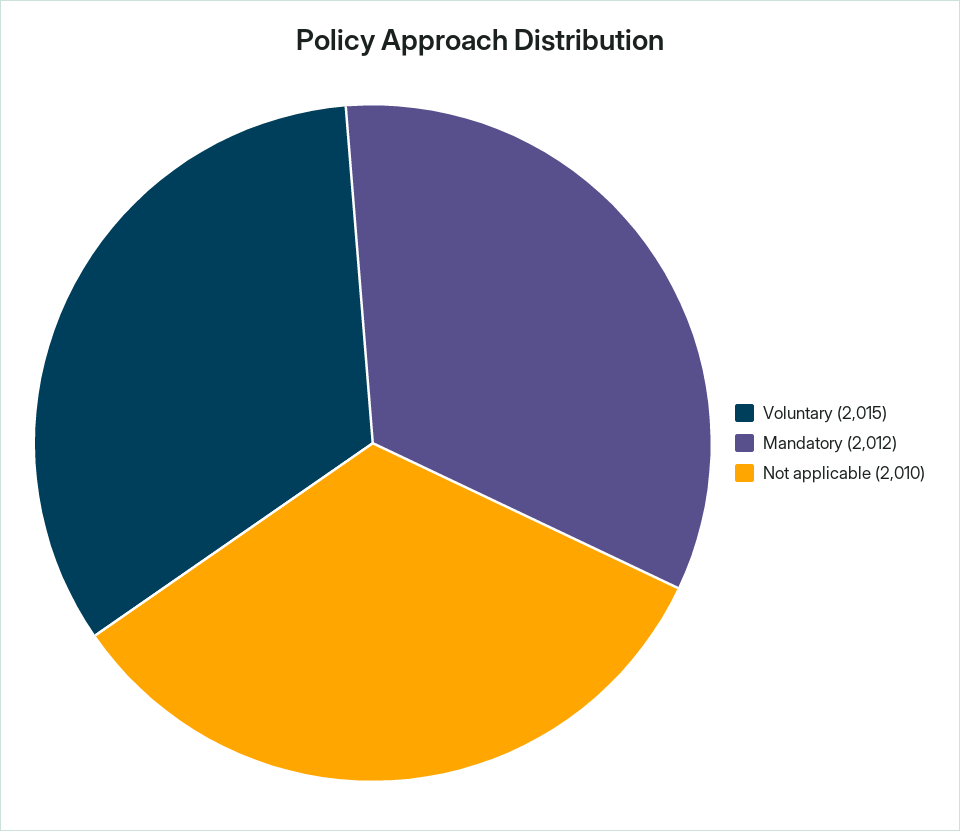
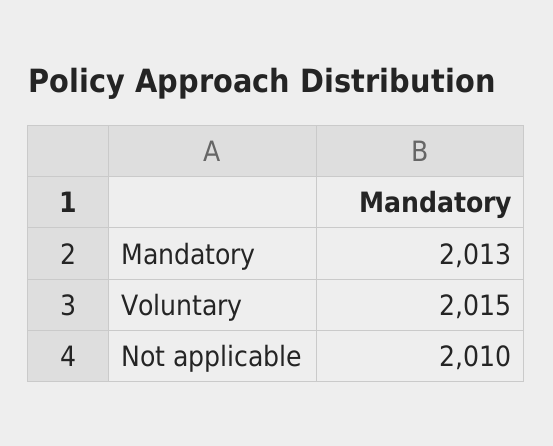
  {
    "Voluntary": 2015,
-   "Mandatory": 2012,
+   "Mandatory": 2013,
    "Not applicable": 2010
  }

